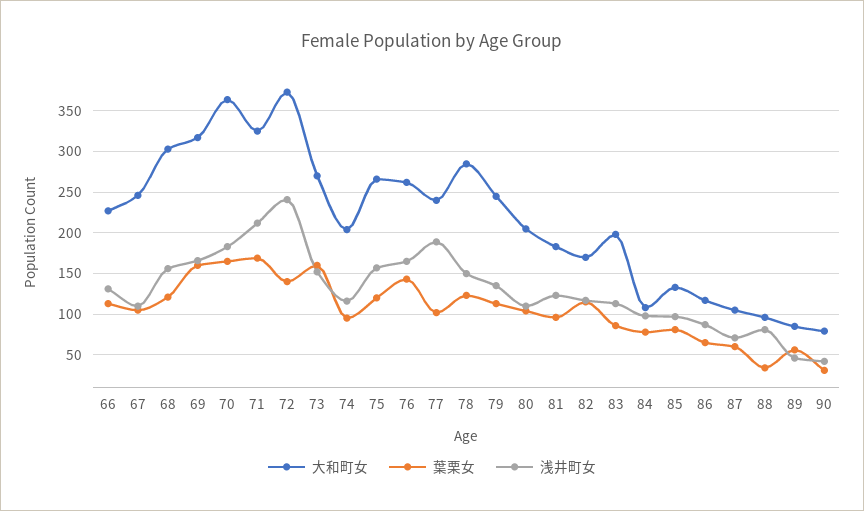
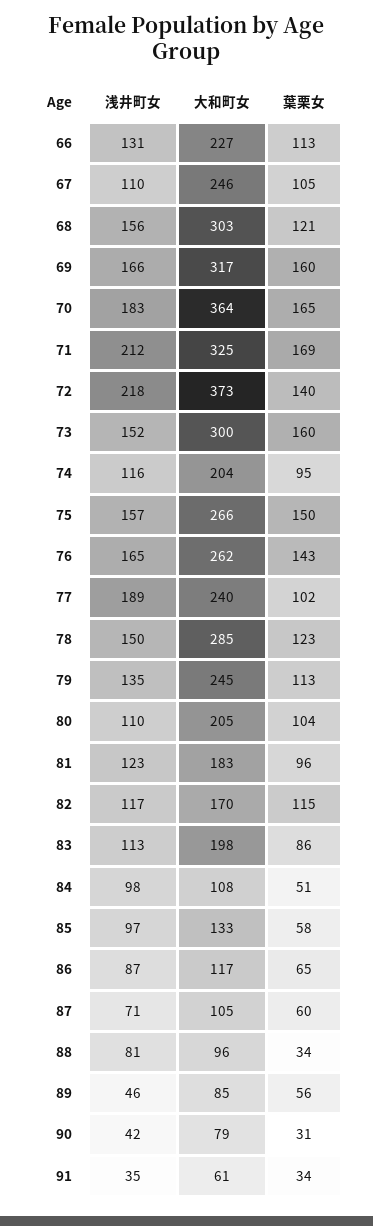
  {
    "大和町女": {
      "66": 227,
      "67": 246,
      "68": 303,
      "69": 317,
      "70": 364,
      "71": 325,
      "72": 373,
-     "73": 270,
+     "73": 300,
      "74": 204,
      "75": 266,
      "76": 262,
      "77": 240,
      "78": 285,
      "79": 245,
      "80": 205,
      "81": 183,
      "82": 170,
      "83": 198,
      "84": 108,
      "85": 133,
      "86": 117,
      "87": 105,
      "88": 96,
      "89": 85,
-     "90": 79
+     "90": 79,
+     "91": 61
    },
    "葉栗女": {
      "66": 113,
      "67": 105,
      "68": 121,
      "69": 160,
      "70": 165,
      "71": 169,
      "72": 140,
      "73": 160,
      "74": 95,
-     "75": 120,
+     "75": 150,
      "76": 143,
      "77": 102,
      "78": 123,
      "79": 113,
      "80": 104,
      "81": 96,
      "82": 115,
      "83": 86,
-     "84": 80,
+     "84": 51,
-     "85": 80,
+     "85": 58,
      "86": 65,
      "87": 60,
      "88": 34,
      "89": 56,
-     "90": 31
+     "90": 31,
+     "91": 34
    },
    "浅井町女": {
      "66": 131,
      "67": 110,
      "68": 156,
      "69": 166,
      "70": 183,
      "71": 212,
-     "72": 240,
+     "72": 218,
      "73": 152,
      "74": 116,
      "75": 157,
      "76": 165,
      "77": 189,
      "78": 150,
      "79": 135,
      "80": 110,
      "81": 123,
      "82": 117,
      "83": 113,
      "84": 98,
      "85": 97,
      "86": 87,
      "87": 71,
      "88": 81,
      "89": 46,
-     "90": 42
+     "90": 42,
+     "91": 35
    }
  }

